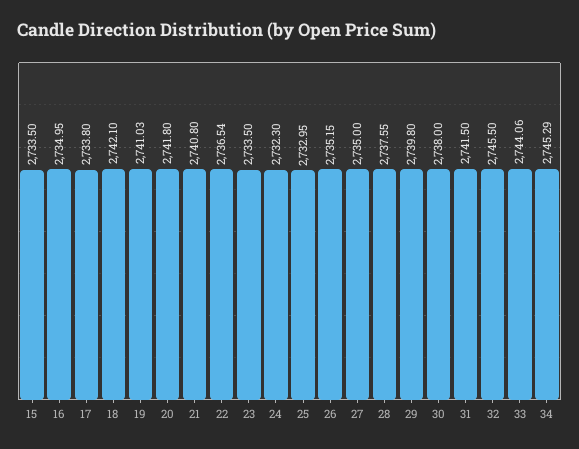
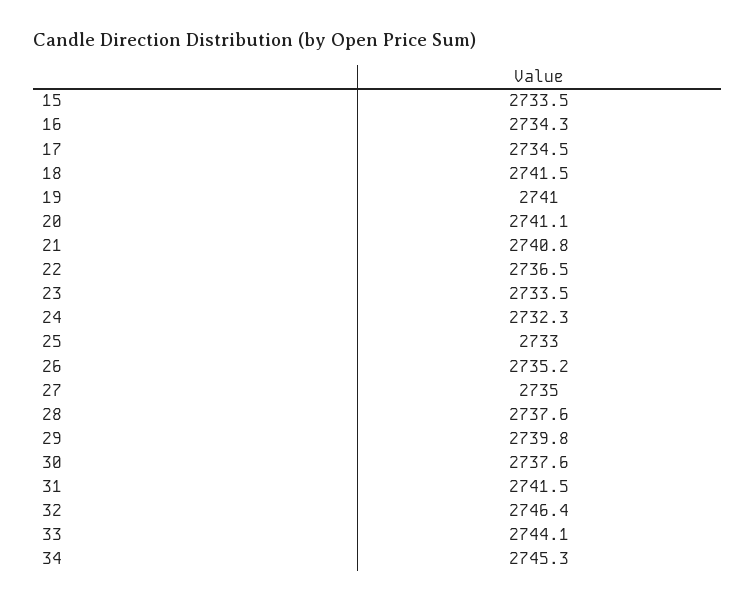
  {
    "15": 2733.5,
-   "16": 2734.95,
+   "16": 2734.3,
-   "17": 2733.8,
+   "17": 2734.5,
-   "18": 2742.1,
+   "18": 2741.5,
    "19": 2741.03,
-   "20": 2741.8,
+   "20": 2741.1,
    "21": 2740.8,
    "22": 2736.54,
    "23": 2733.5,
    "24": 2732.3,
    "25": 2732.95,
    "26": 2735.15,
    "27": 2735,
    "28": 2737.55,
    "29": 2739.8,
-   "30": 2738,
+   "30": 2737.6,
    "31": 2741.5,
-   "32": 2745.5,
+   "32": 2746.4,
    "33": 2744.06,
    "34": 2745.29
  }

